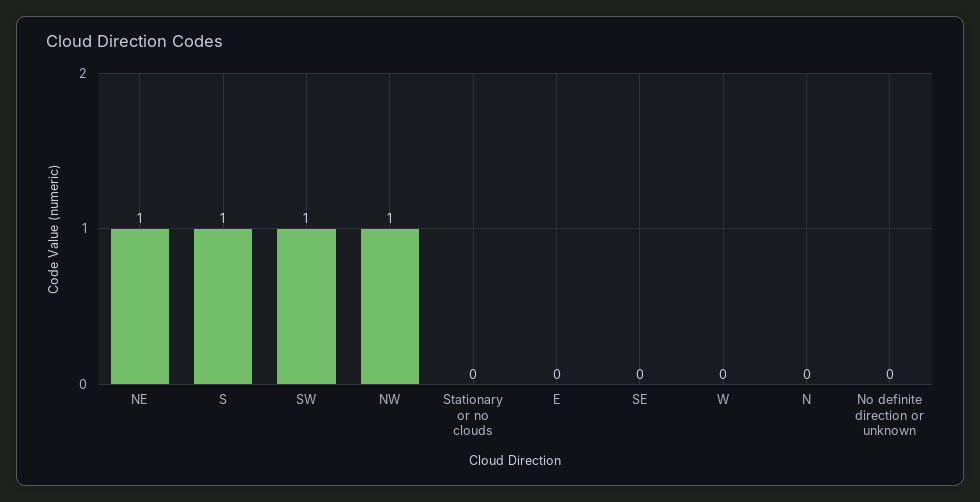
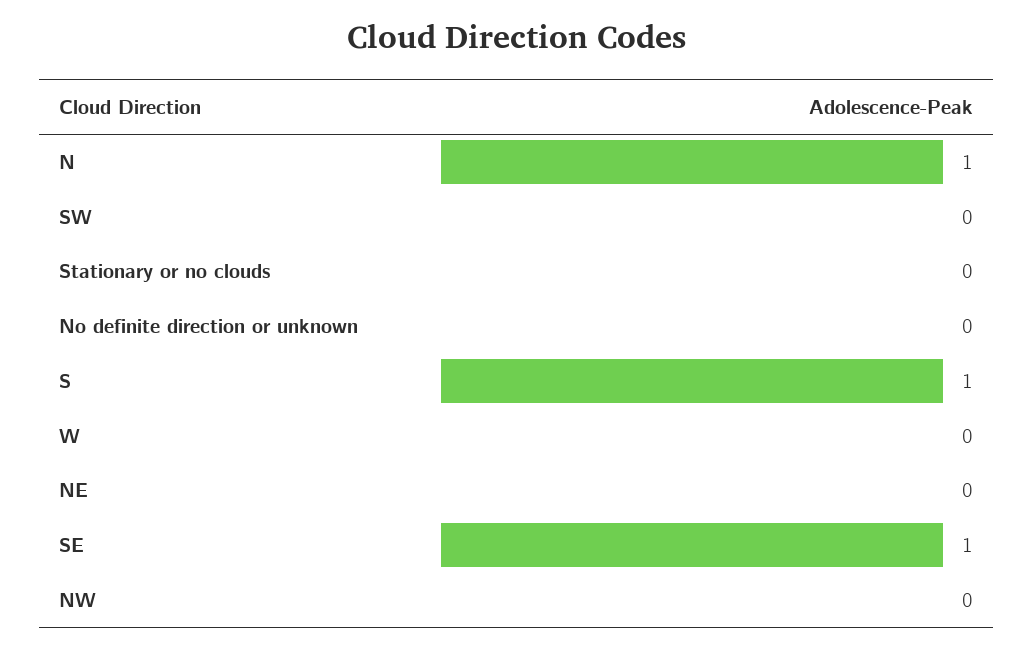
  {
-   "NE": 1,
+   "NE": 0,
    "S": 1,
-   "SW": 1,
+   "SW": 0,
-   "NW": 1,
+   "NW": 0,
    "Stationary or no clouds": 0,
-   "E": 0,
-   "SE": 0,
+   "SE": 1,
    "W": 0,
-   "N": 0,
+   "N": 1,
    "No definite direction or unknown": 0
  }

